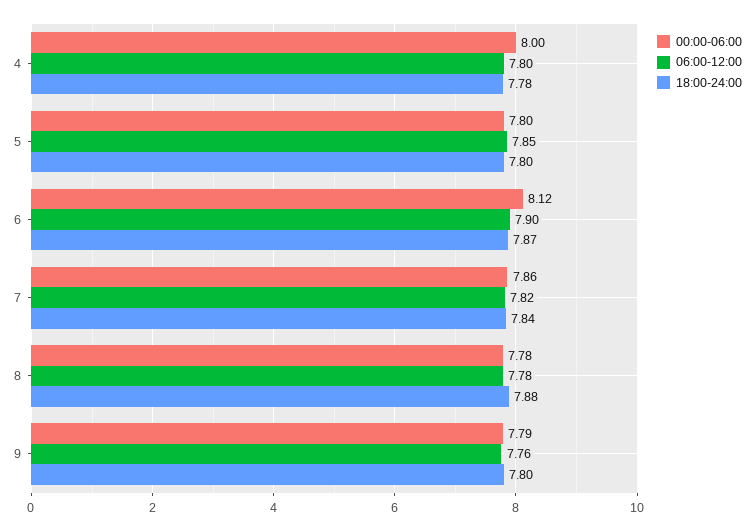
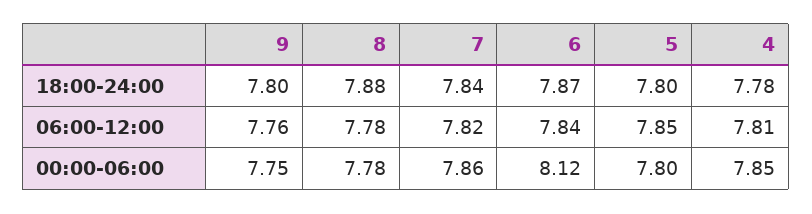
  {
    "00:00-06:00": {
-     "4": 8,
+     "4": 7.85,
      "5": 7.8,
      "6": 8.12,
      "7": 7.86,
      "8": 7.78,
-     "9": 7.79
+     "9": 7.75
    },
    "06:00-12:00": {
-     "4": 7.8,
+     "4": 7.81,
      "5": 7.85,
-     "6": 7.9,
+     "6": 7.84,
      "7": 7.82,
      "8": 7.78,
      "9": 7.76
    },
    "18:00-24:00": {
      "4": 7.78,
      "5": 7.8,
      "6": 7.87,
      "7": 7.84,
      "8": 7.88,
      "9": 7.8
    }
  }

